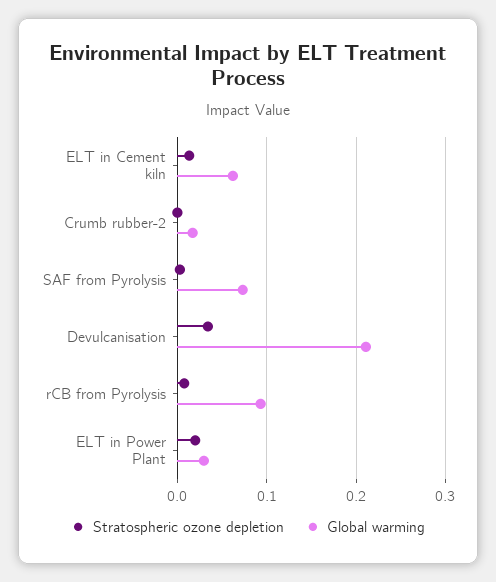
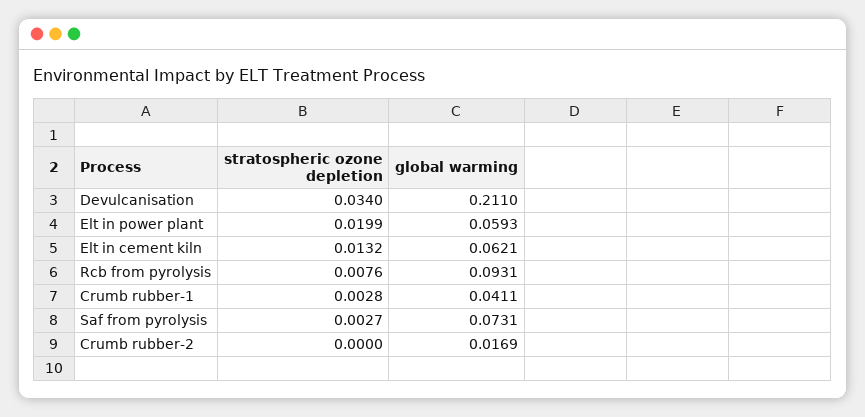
  {
    "Stratospheric ozone depletion": {
      "ELT in Cement kiln": 0.0132,
      "Crumb rubber-2": 0,
      "SAF from Pyrolysis": 0.0027,
      "Devulcanisation": 0.034,
      "rCB from Pyrolysis": 0.0076,
-     "ELT in Power Plant": 0.0199
+     "ELT in Power Plant": 0.0199,
+     "Crumb rubber-1": 0.0028
    },
    "Global warming": {
      "ELT in Cement kiln": 0.0621,
      "Crumb rubber-2": 0.0169,
      "SAF from Pyrolysis": 0.0731,
      "Devulcanisation": 0.211,
      "rCB from Pyrolysis": 0.0931,
-     "ELT in Power Plant": 0.03
+     "ELT in Power Plant": 0.0593,
+     "Crumb rubber-1": 0.0411
    }
  }

